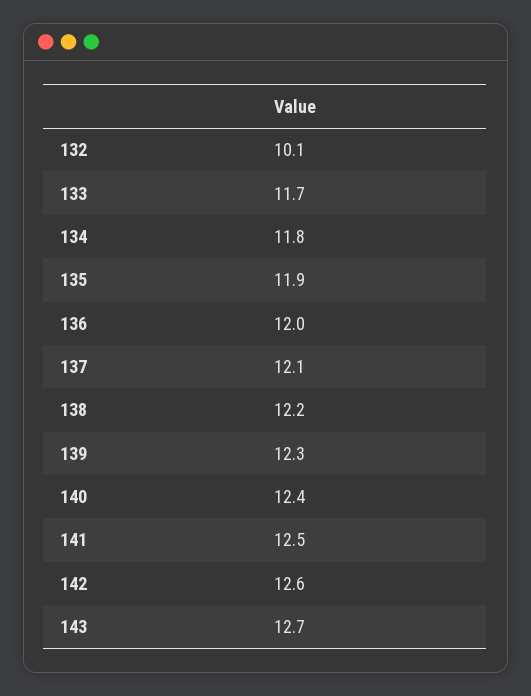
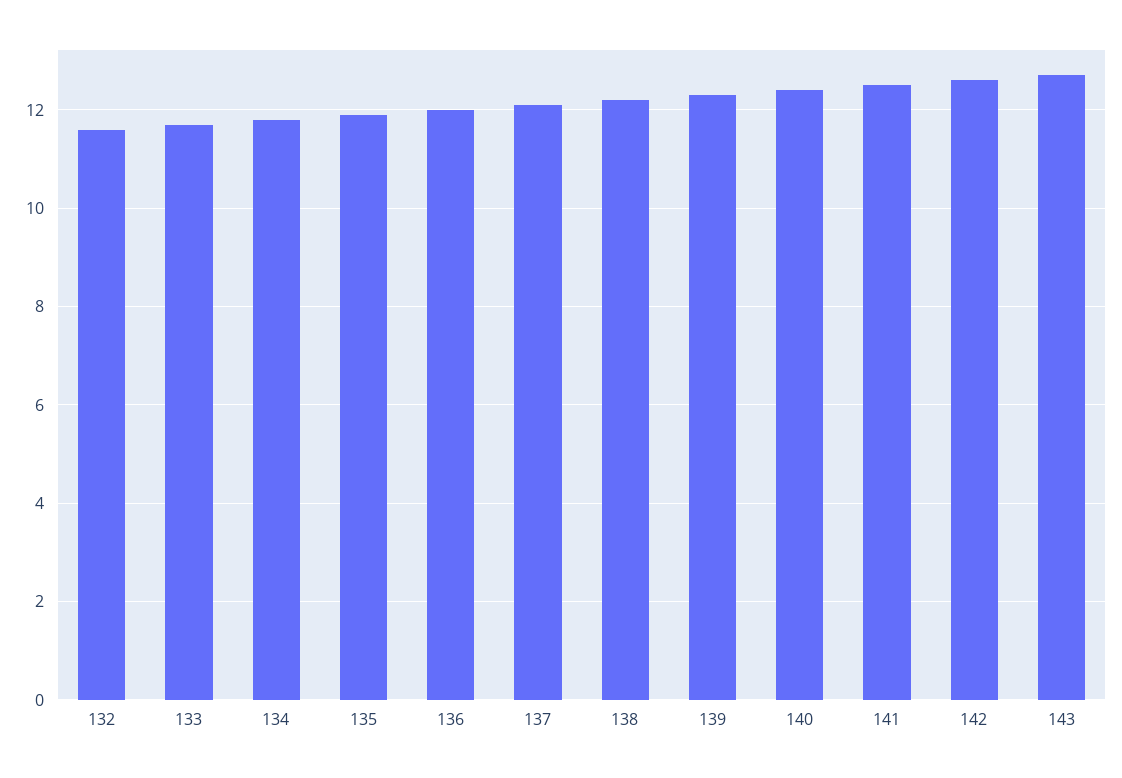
  {
-   "132": 10.1,
+   "132": 11.5,
    "133": 11.7,
    "134": 11.8,
    "135": 11.9,
    "136": 12,
    "137": 12.1,
    "138": 12.2,
    "139": 12.3,
    "140": 12.4,
    "141": 12.5,
    "142": 12.6,
    "143": 12.7
  }

